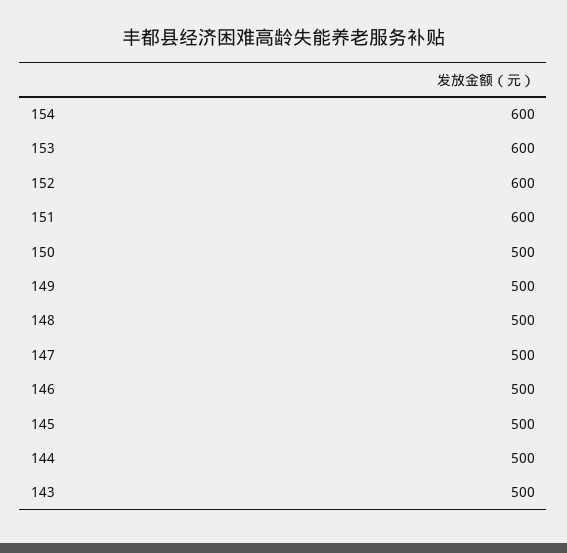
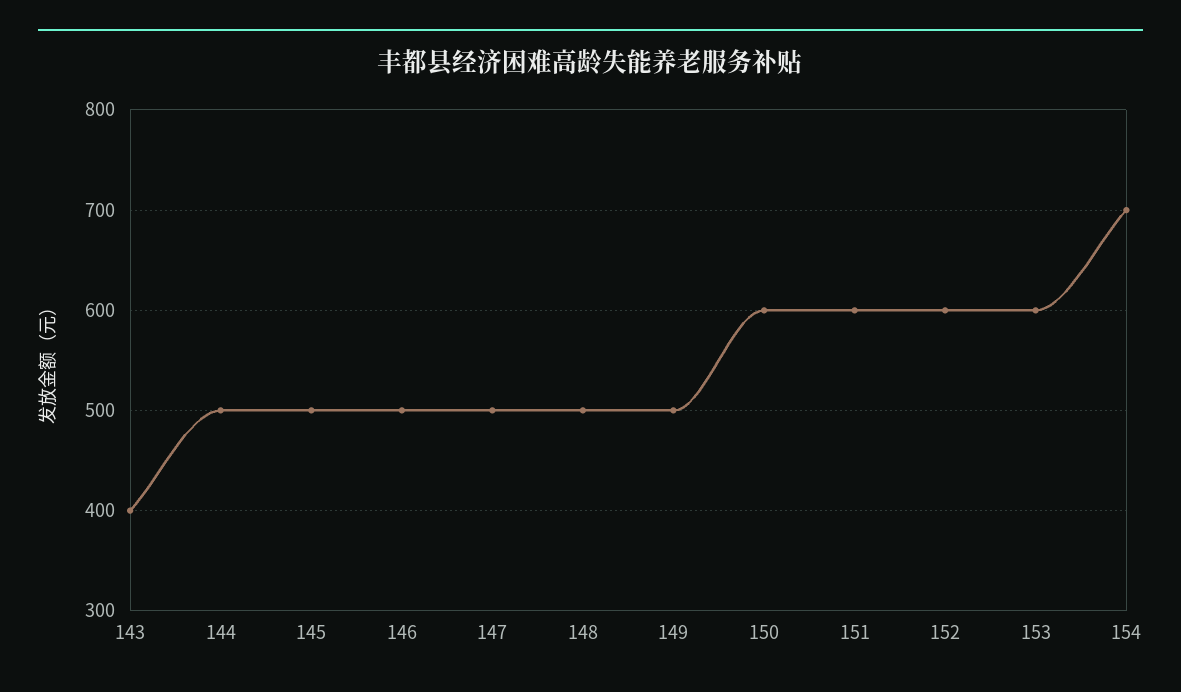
  {
-   "154": 600,
+   "154": 700,
    "153": 600,
    "152": 600,
    "151": 600,
-   "150": 500,
+   "150": 600,
    "149": 500,
    "148": 500,
    "147": 500,
    "146": 500,
    "145": 500,
    "144": 500,
-   "143": 500
+   "143": 400
  }

